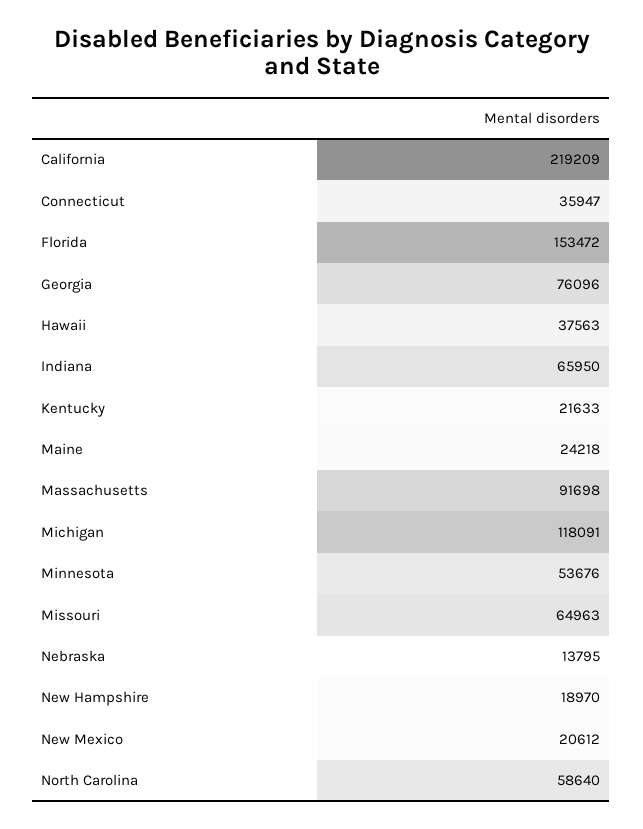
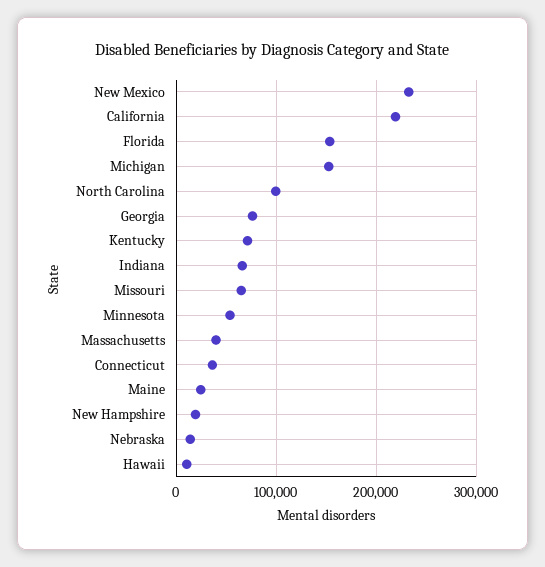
  {
    "California": 219209,
    "Connecticut": 35947,
    "Florida": 153472,
    "Georgia": 76096,
-   "Hawaii": 37563,
+   "Hawaii": 10000,
    "Indiana": 65950,
-   "Kentucky": 21633,
+   "Kentucky": 70000,
    "Maine": 24218,
-   "Massachusetts": 91698,
+   "Massachusetts": 40000,
-   "Michigan": 118091,
+   "Michigan": 150000,
    "Minnesota": 53676,
    "Missouri": 64963,
    "Nebraska": 13795,
    "New Hampshire": 18970,
-   "New Mexico": 20612,
+   "New Mexico": 230000,
-   "North Carolina": 58640
+   "North Carolina": 100000
  }

